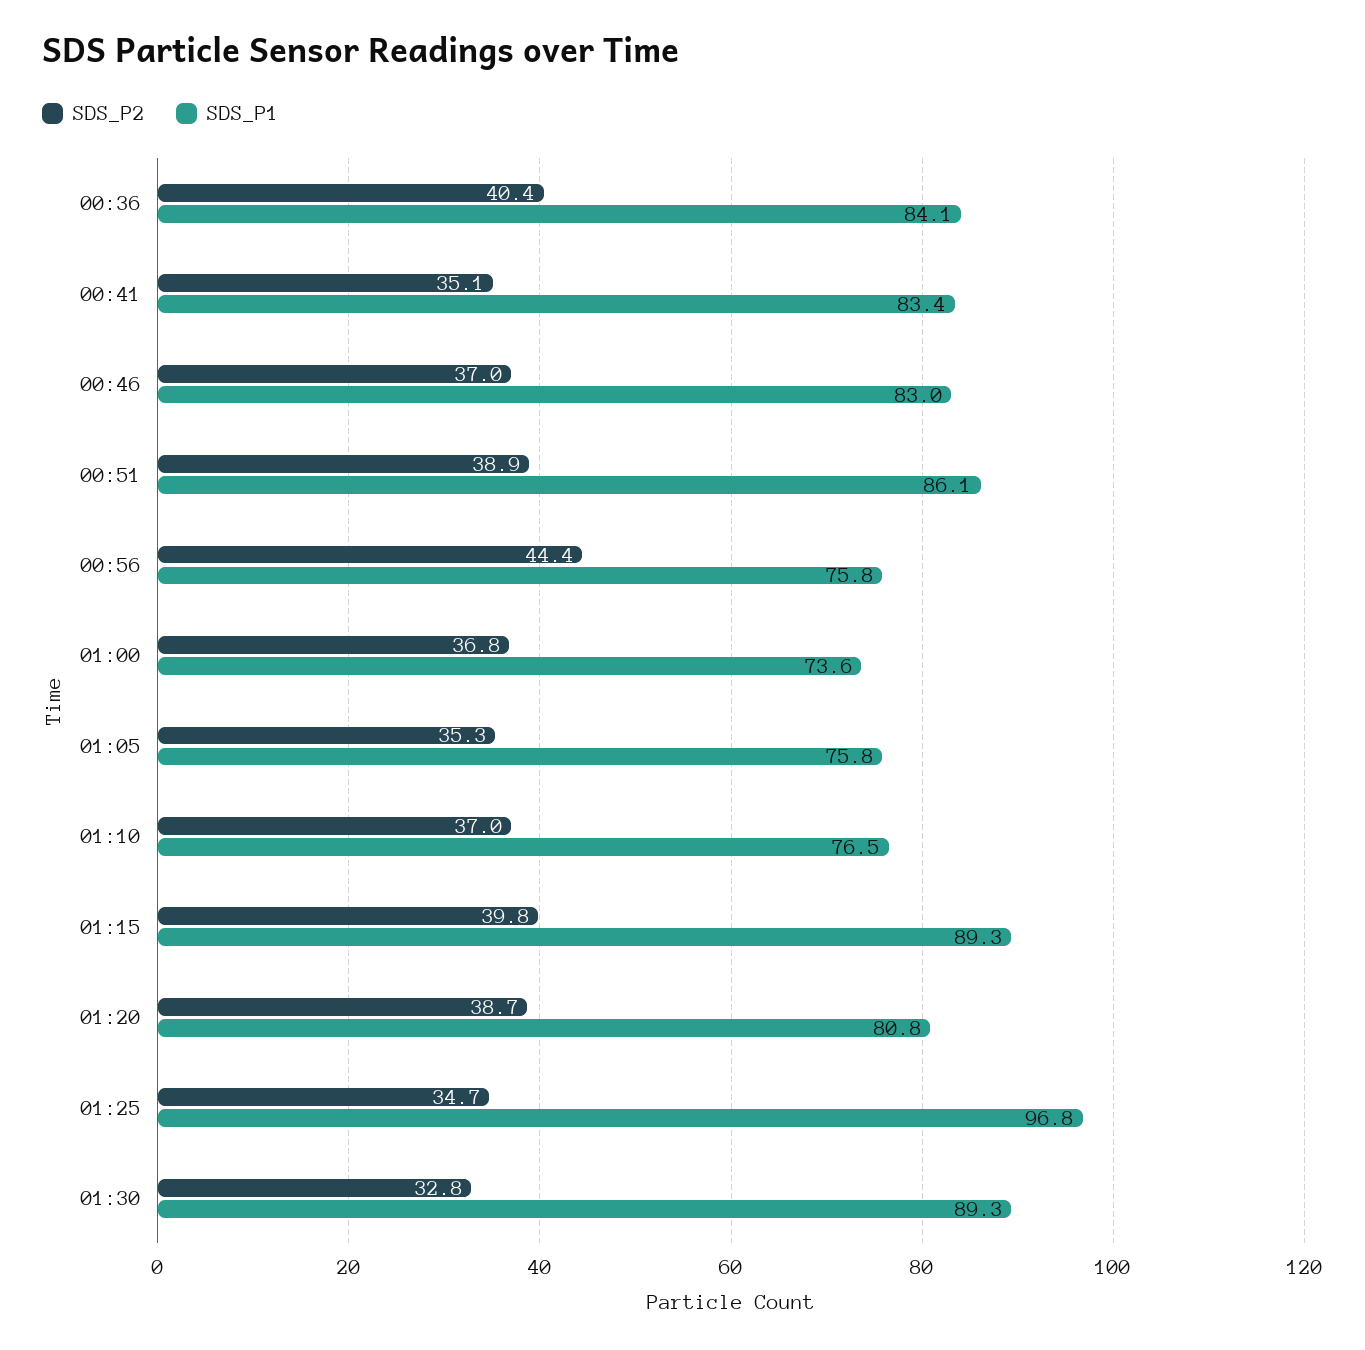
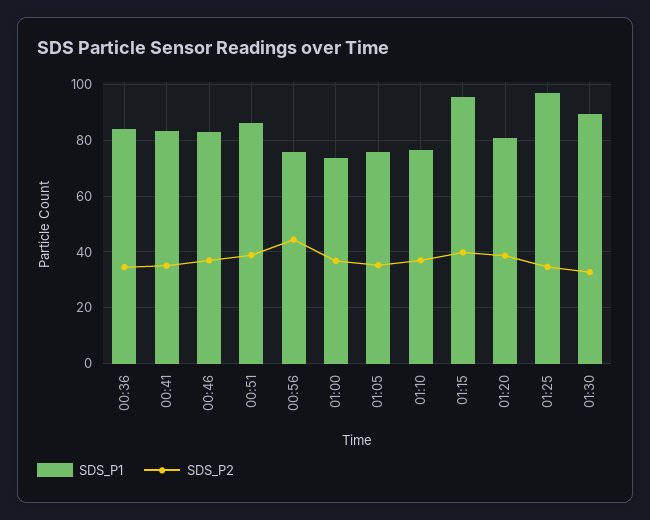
  {
    "SDS_P2": {
-     "00:36": 40.4,
+     "00:36": 35,
      "00:41": 35.1,
      "00:46": 37,
      "00:51": 38.9,
      "00:56": 44.4,
      "01:00": 36.8,
      "01:05": 35.3,
      "01:10": 37,
      "01:15": 39.8,
      "01:20": 38.7,
      "01:25": 34.7,
      "01:30": 32.8
    },
    "SDS_P1": {
      "00:36": 84.1,
      "00:41": 83.4,
      "00:46": 83,
      "00:51": 86.1,
      "00:56": 75.8,
      "01:00": 73.6,
      "01:05": 75.8,
      "01:10": 76.5,
-     "01:15": 89.3,
+     "01:15": 95,
      "01:20": 80.8,
      "01:25": 96.8,
      "01:30": 89.3
    }
  }

